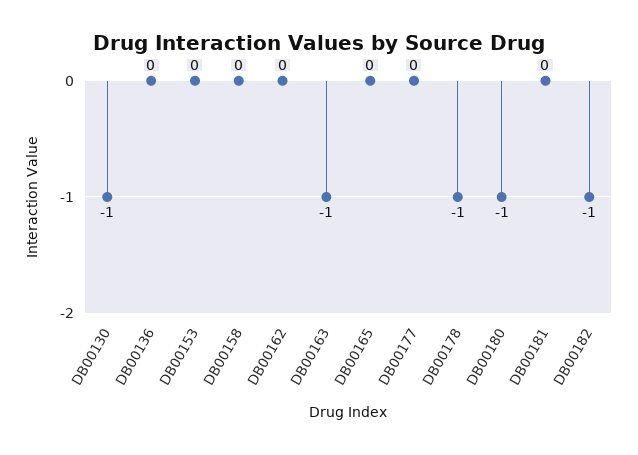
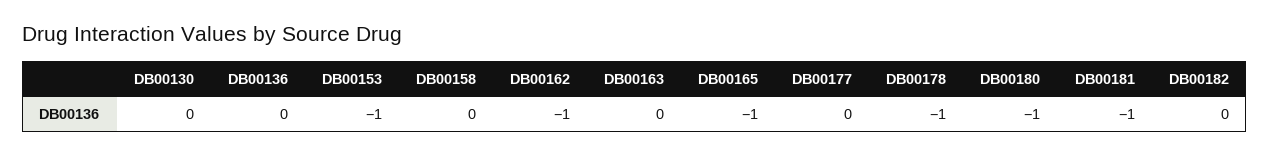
  {
-   "DB00130": -1,
+   "DB00130": 0,
    "DB00136": 0,
-   "DB00153": 0,
+   "DB00153": -1,
    "DB00158": 0,
-   "DB00162": 0,
+   "DB00162": -1,
-   "DB00163": -1,
+   "DB00163": 0,
-   "DB00165": 0,
+   "DB00165": -1,
    "DB00177": 0,
    "DB00178": -1,
    "DB00180": -1,
-   "DB00181": 0,
+   "DB00181": -1,
-   "DB00182": -1
+   "DB00182": 0
  }

